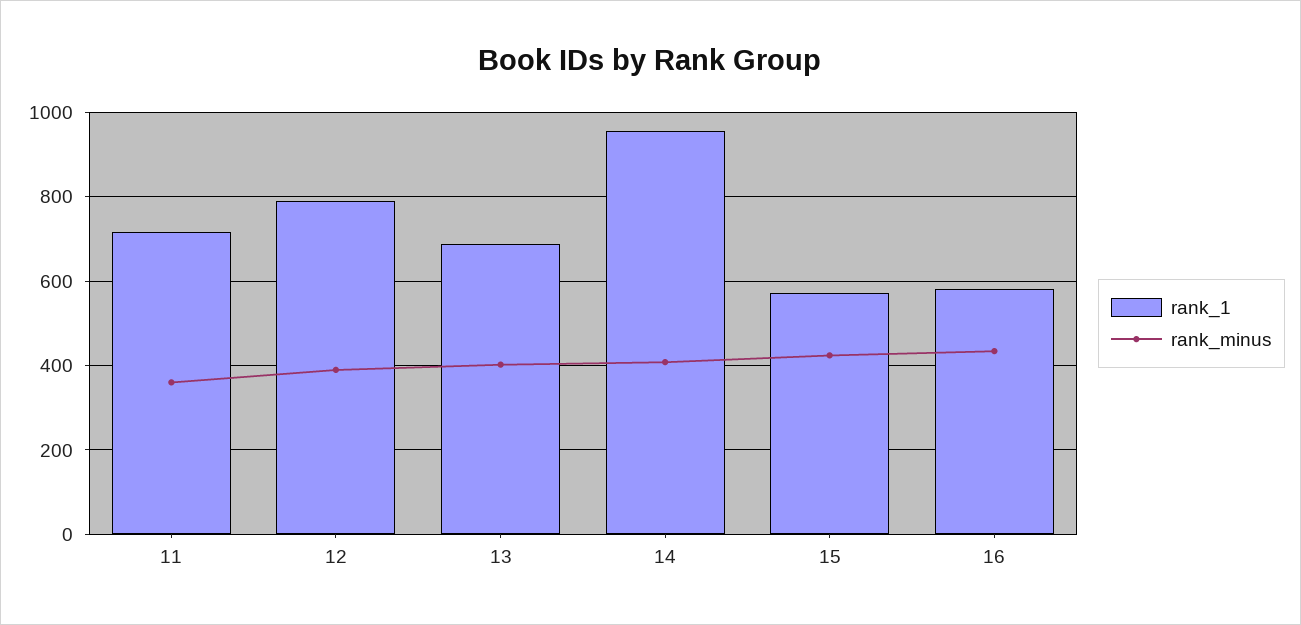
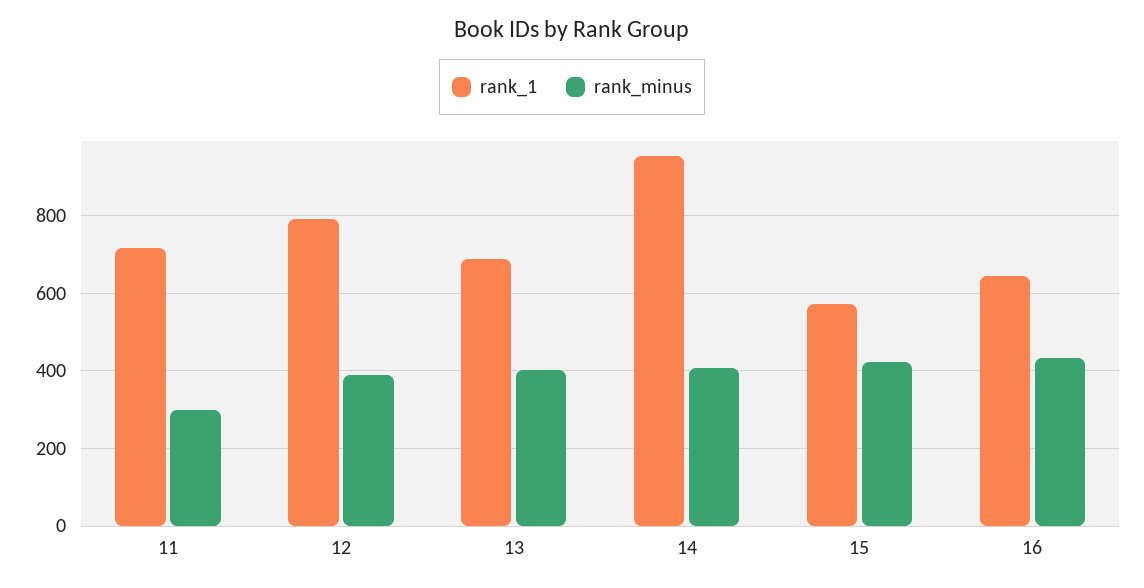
  {
    "rank_1": {
      "11": 720,
      "12": 800,
      "13": 680,
      "14": 960,
      "15": 580,
-     "16": 580
+     "16": 640
    },
    "rank_minus": {
-     "11": 360,
+     "11": 300,
      "12": 400,
      "13": 400,
      "14": 400,
      "15": 420,
      "16": 440
    }
  }

